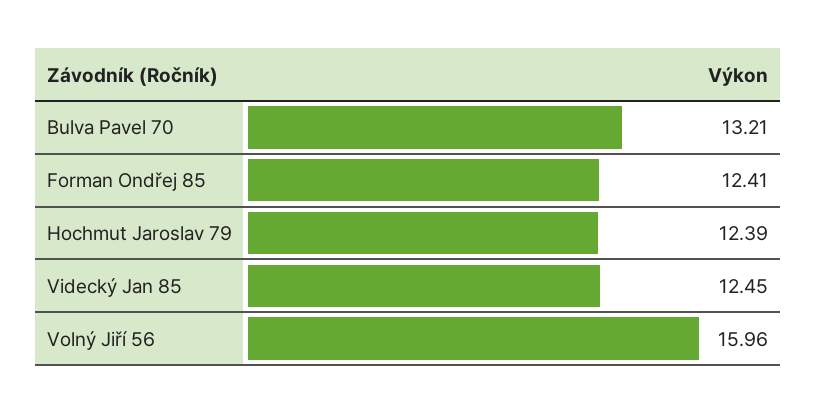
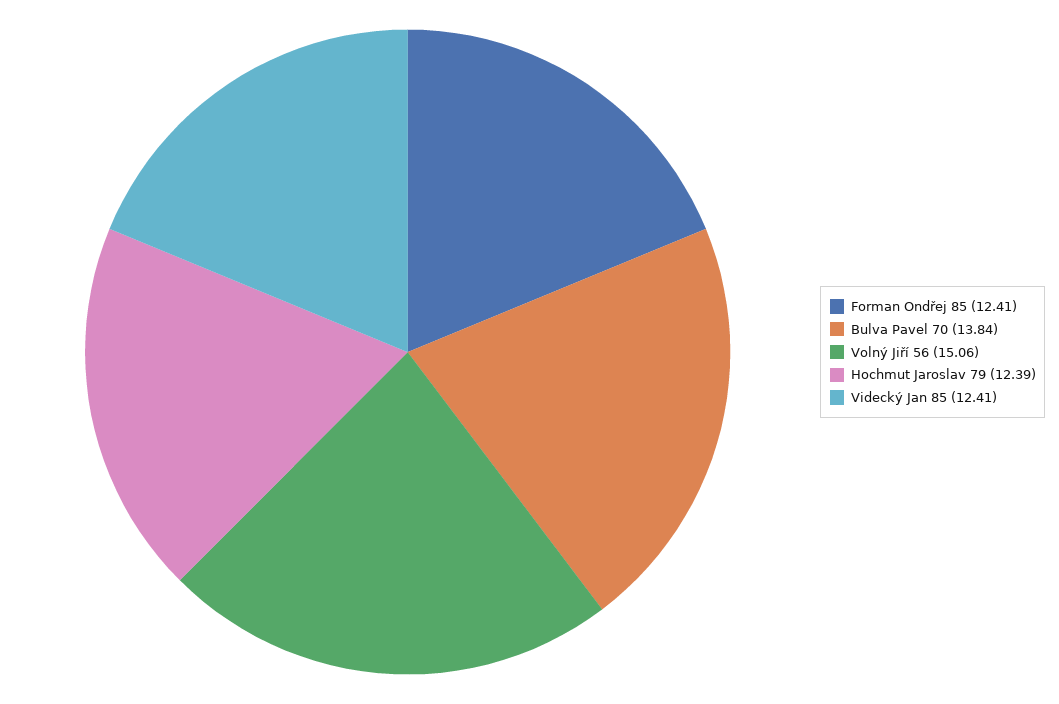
  {
-   "Bulva Pavel 70": 13.21,
+   "Bulva Pavel 70": 13.84,
    "Forman Ondřej 85": 12.41,
    "Hochmut Jaroslav 79": 12.39,
-   "Videcký Jan 85": 12.45,
+   "Videcký Jan 85": 12.41,
-   "Volný Jiří 56": 15.96
+   "Volný Jiří 56": 15.06
  }

